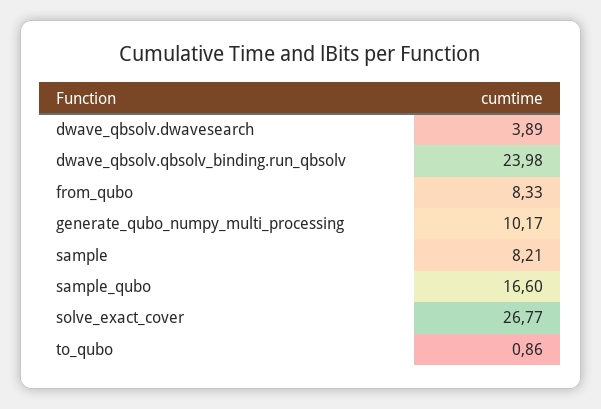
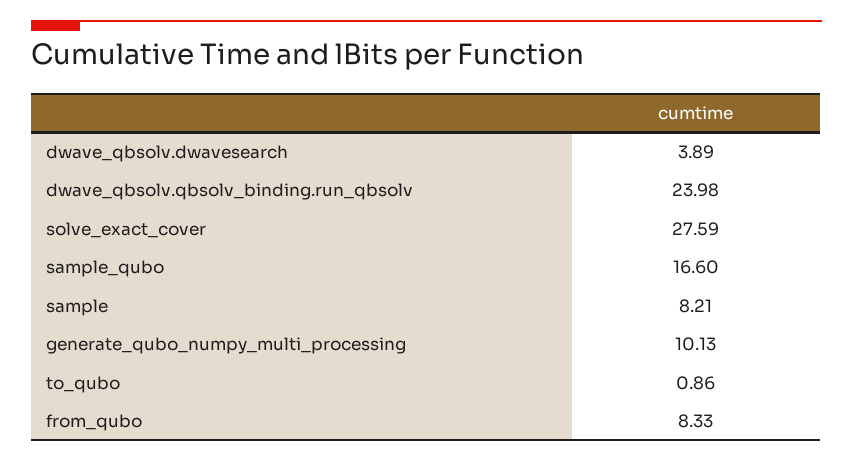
  {
    "dwave_qbsolv.dwavesearch": 3.89,
    "dwave_qbsolv.qbsolv_binding.run_qbsolv": 23.98,
    "from_qubo": 8.33,
-   "generate_qubo_numpy_multi_processing": 10.17,
+   "generate_qubo_numpy_multi_processing": 10.13,
    "sample": 8.21,
    "sample_qubo": 16.6,
-   "solve_exact_cover": 26.77,
+   "solve_exact_cover": 27.59,
    "to_qubo": 0.86
  }

